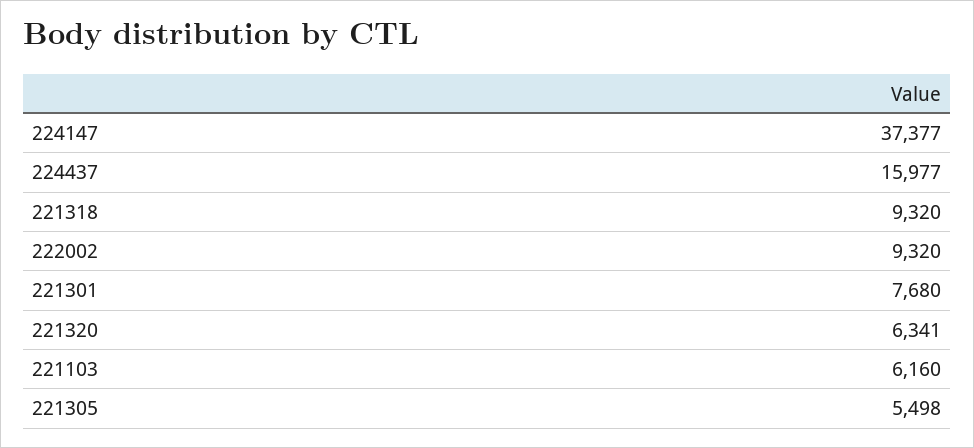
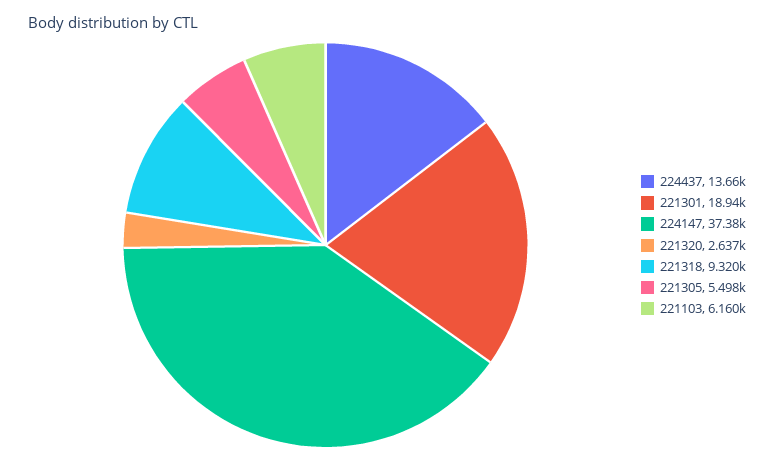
  {
    "224147": 37377,
-   "224437": 15977,
+   "224437": 13660,
    "221318": 9320,
-   "222002": 9320,
-   "221301": 7680,
+   "221301": 18940,
-   "221320": 6341,
+   "221320": 2637,
    "221103": 6160,
    "221305": 5498
  }

